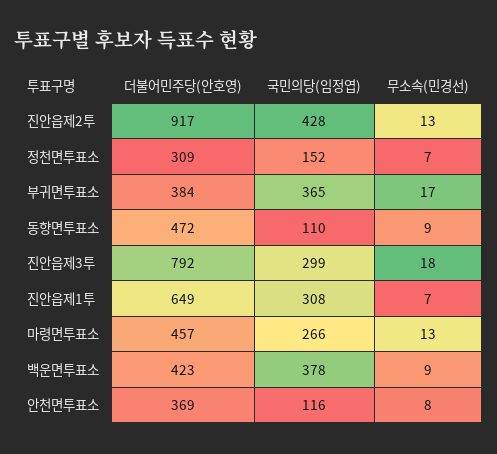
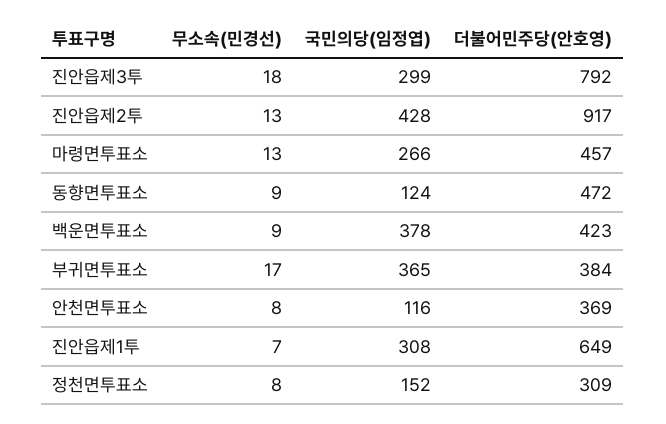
  {
    "더불어민주당(안호영)": {
      "진안읍제2투": 917,
      "정천면투표소": 309,
      "부귀면투표소": 384,
      "동향면투표소": 472,
      "진안읍제3투": 792,
      "진안읍제1투": 649,
      "마령면투표소": 457,
      "백운면투표소": 423,
      "안천면투표소": 369
    },
    "국민의당(임정엽)": {
      "진안읍제2투": 428,
      "정천면투표소": 152,
      "부귀면투표소": 365,
-     "동향면투표소": 110,
+     "동향면투표소": 124,
      "진안읍제3투": 299,
      "진안읍제1투": 308,
      "마령면투표소": 266,
      "백운면투표소": 378,
      "안천면투표소": 116
    },
    "무소속(민경선)": {
      "진안읍제2투": 13,
-     "정천면투표소": 7,
+     "정천면투표소": 8,
      "부귀면투표소": 17,
      "동향면투표소": 9,
      "진안읍제3투": 18,
      "진안읍제1투": 7,
      "마령면투표소": 13,
      "백운면투표소": 9,
      "안천면투표소": 8
    }
  }

